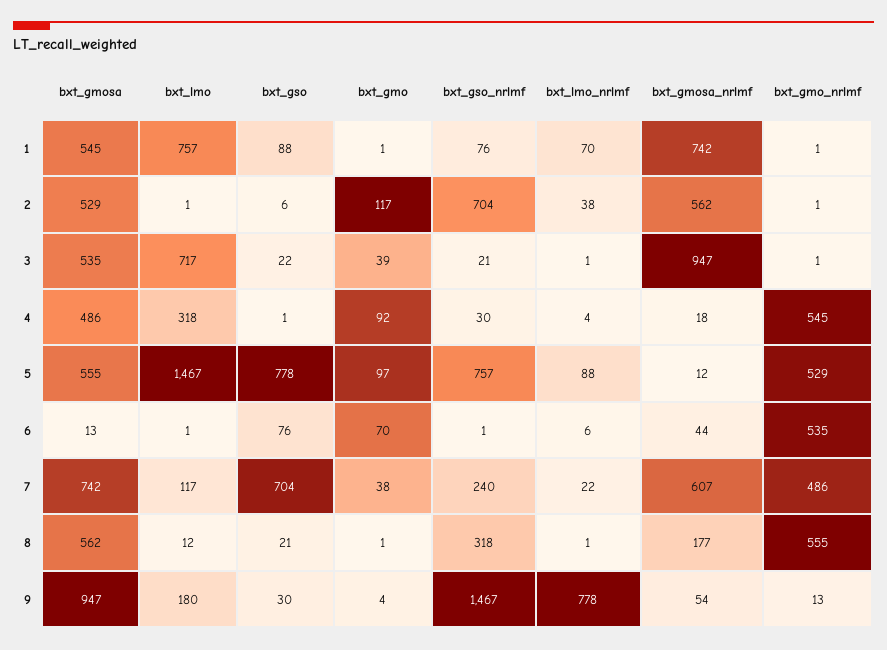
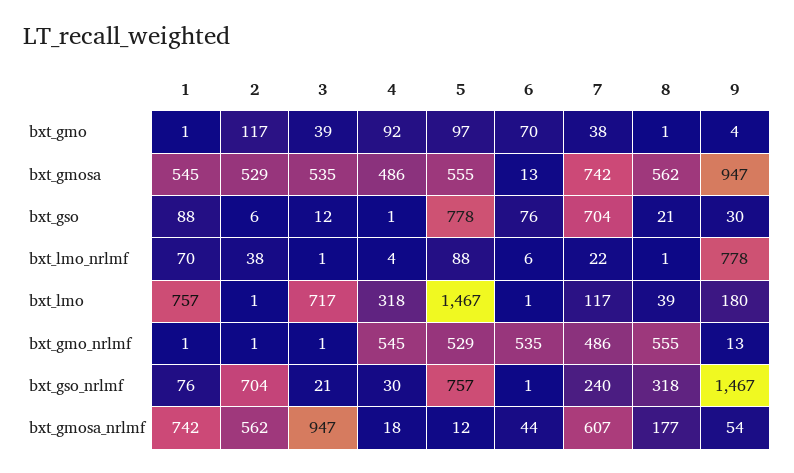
  {
    "bxt_gmosa": {
      "1": 545,
      "2": 529,
      "3": 535,
      "4": 486,
      "5": 555,
      "6": 13,
      "7": 742,
      "8": 562,
      "9": 947
    },
    "bxt_lmo": {
      "1": 757,
      "2": 1,
      "3": 717,
      "4": 318,
      "5": 1467,
      "6": 1,
      "7": 117,
-     "8": 12,
+     "8": 39,
      "9": 180
    },
    "bxt_gso": {
      "1": 88,
      "2": 6,
-     "3": 22,
+     "3": 12,
      "4": 1,
      "5": 778,
      "6": 76,
      "7": 704,
      "8": 21,
      "9": 30
    },
    "bxt_gmo": {
      "1": 1,
      "2": 117,
      "3": 39,
      "4": 92,
      "5": 97,
      "6": 70,
      "7": 38,
      "8": 1,
      "9": 4
    },
    "bxt_gso_nrlmf": {
      "1": 76,
      "2": 704,
      "3": 21,
      "4": 30,
      "5": 757,
      "6": 1,
      "7": 240,
      "8": 318,
      "9": 1467
    },
    "bxt_lmo_nrlmf": {
      "1": 70,
      "2": 38,
      "3": 1,
      "4": 4,
      "5": 88,
      "6": 6,
      "7": 22,
      "8": 1,
      "9": 778
    },
    "bxt_gmosa_nrlmf": {
      "1": 742,
      "2": 562,
      "3": 947,
      "4": 18,
      "5": 12,
      "6": 44,
      "7": 607,
      "8": 177,
      "9": 54
    },
    "bxt_gmo_nrlmf": {
      "1": 1,
      "2": 1,
      "3": 1,
      "4": 545,
      "5": 529,
      "6": 535,
      "7": 486,
      "8": 555,
      "9": 13
    }
  }

